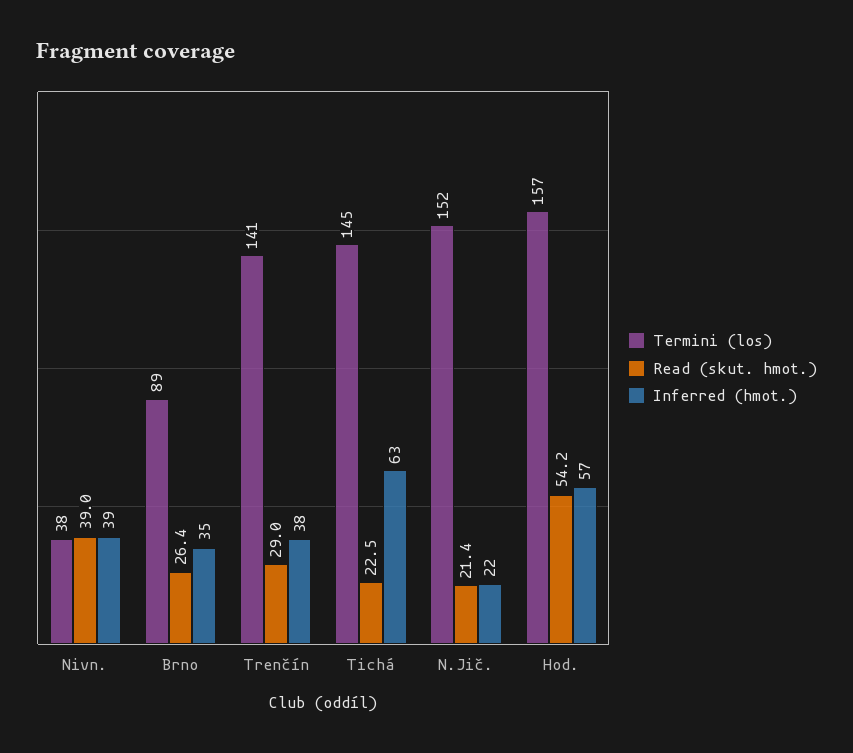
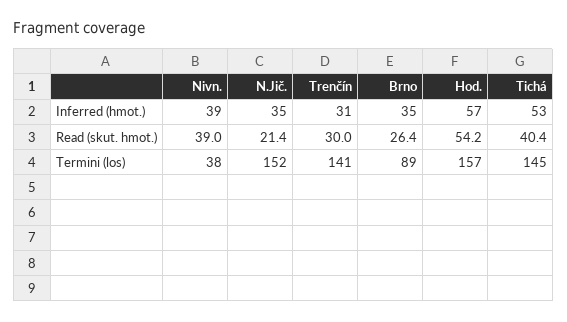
  {
    "Termini (los)": {
      "Nivn.": 38,
      "Brno": 89,
      "Trenčín": 141,
      "Tichá": 145,
      "N.Jič.": 152,
      "Hod.": 157
    },
    "Read (skut. hmot.)": {
      "Nivn.": 39,
      "Brno": 26.4,
-     "Trenčín": 29,
+     "Trenčín": 30,
-     "Tichá": 22.5,
+     "Tichá": 40.4,
      "N.Jič.": 21.4,
      "Hod.": 54.2
    },
    "Inferred (hmot.)": {
      "Nivn.": 39,
      "Brno": 35,
-     "Trenčín": 38,
+     "Trenčín": 31,
-     "Tichá": 63,
+     "Tichá": 53,
-     "N.Jič.": 22,
+     "N.Jič.": 35,
      "Hod.": 57
    }
  }

